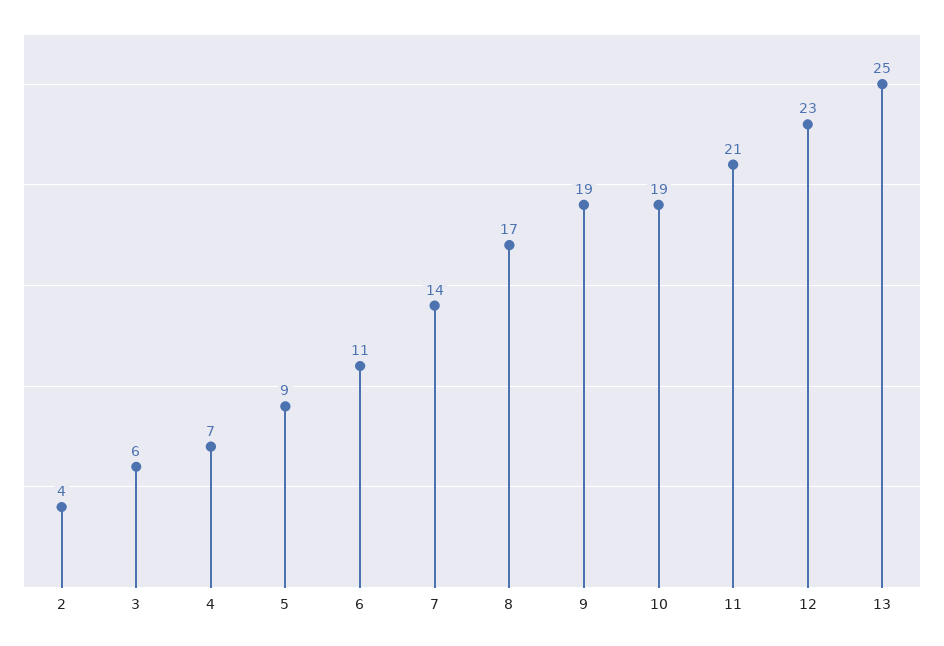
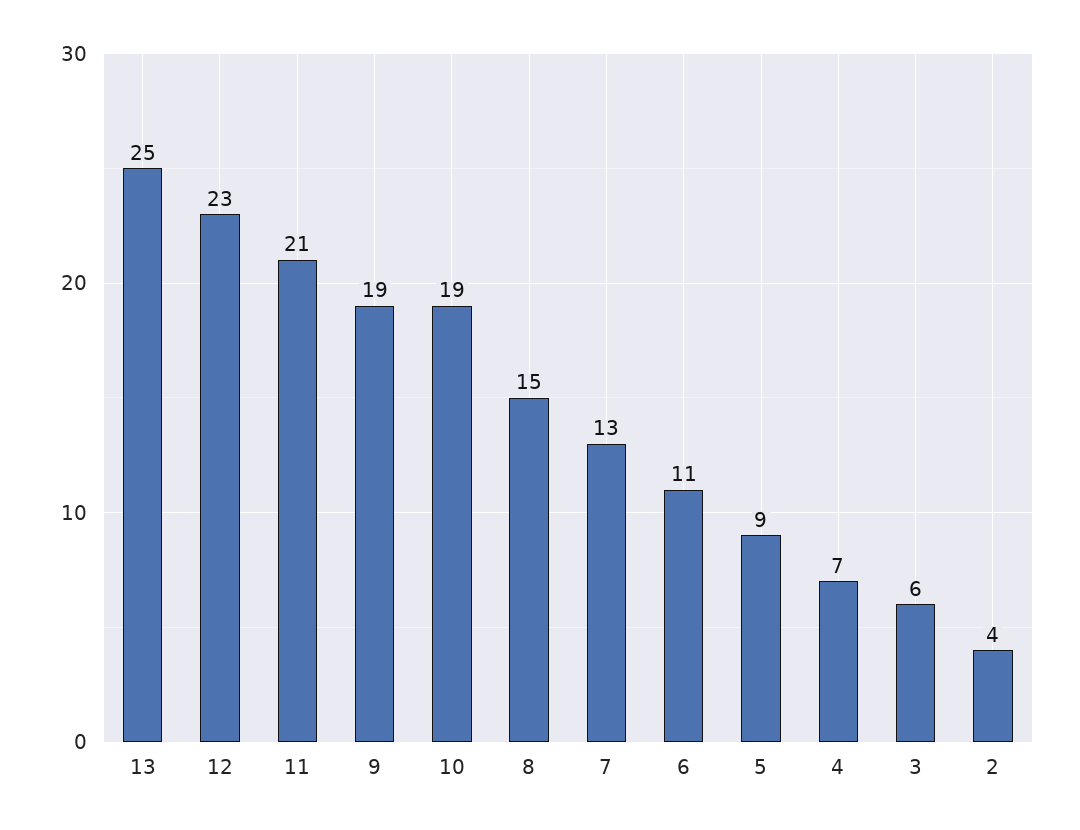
  {
    "2": 4,
    "3": 6,
    "4": 7,
    "5": 9,
    "6": 11,
-   "7": 14,
+   "7": 13,
-   "8": 17,
+   "8": 15,
    "9": 19,
    "10": 19,
    "11": 21,
    "12": 23,
    "13": 25
  }

